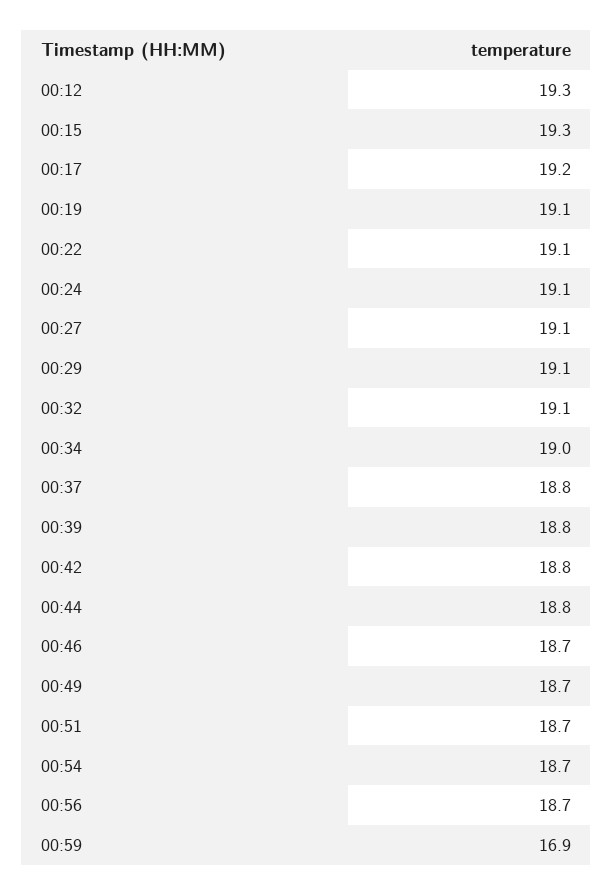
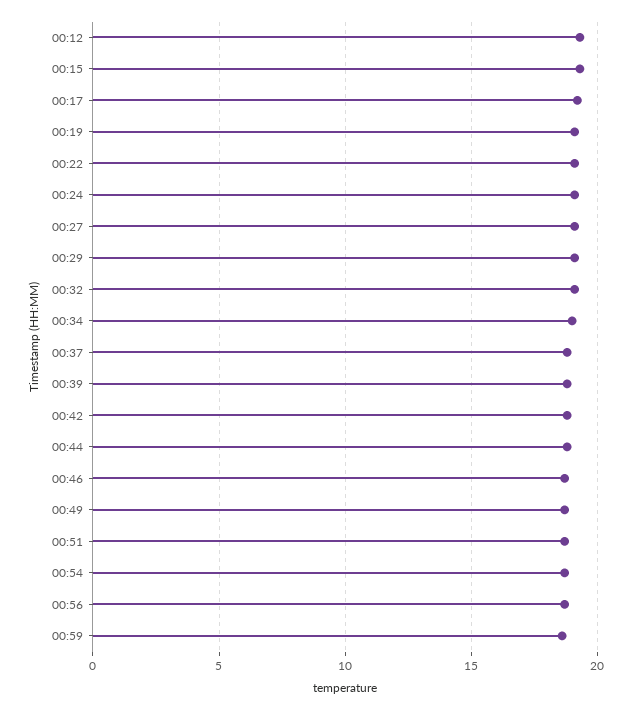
  {
    "00:12": 19.3,
    "00:15": 19.3,
    "00:17": 19.2,
    "00:19": 19.1,
    "00:22": 19.1,
    "00:24": 19.1,
    "00:27": 19.1,
    "00:29": 19.1,
    "00:32": 19.1,
    "00:34": 19,
    "00:37": 18.8,
    "00:39": 18.8,
    "00:42": 18.8,
    "00:44": 18.8,
    "00:46": 18.7,
    "00:49": 18.7,
    "00:51": 18.7,
    "00:54": 18.7,
    "00:56": 18.7,
-   "00:59": 16.9
+   "00:59": 18.5
  }

